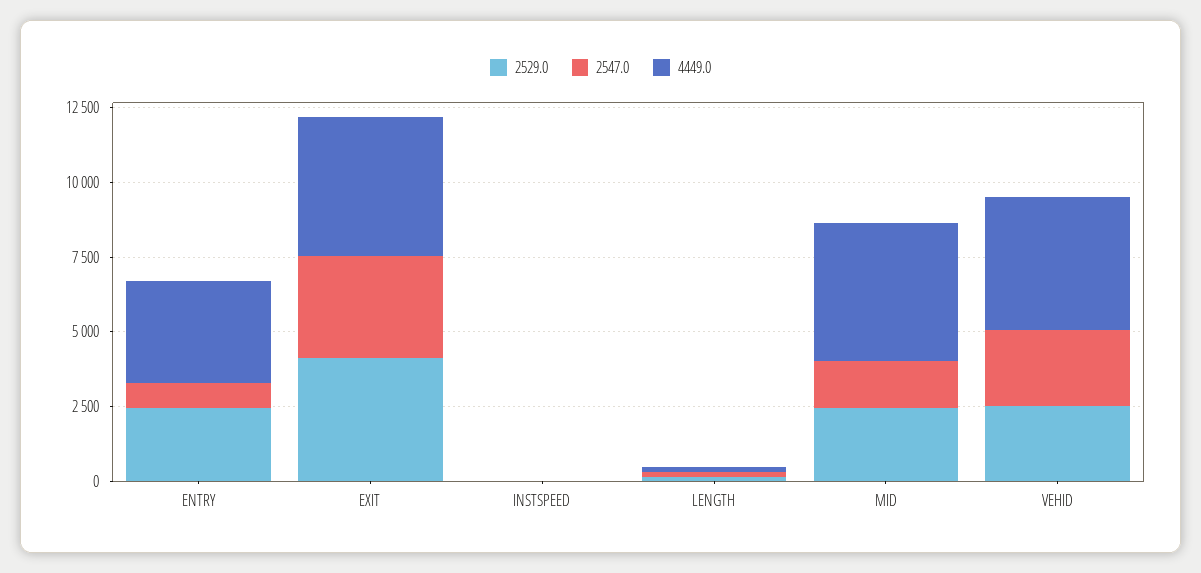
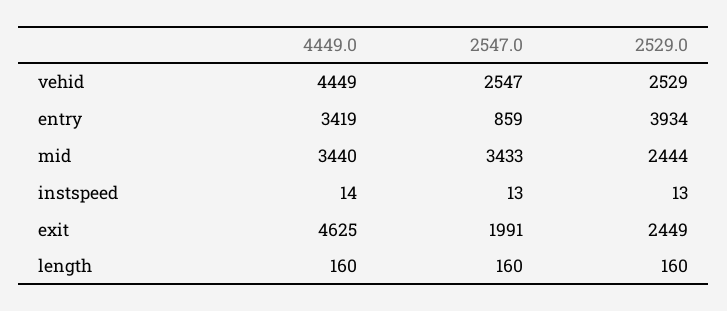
  {
    "2529.0": {
-     "ENTRY": 2500,
+     "ENTRY": 3934,
-     "EXIT": 4000,
+     "EXIT": 2449,
      "INSTSPEED": 13,
      "LENGTH": 160,
      "MID": 2444,
      "VEHID": 2529
    },
    "2547.0": {
      "ENTRY": 859,
-     "EXIT": 3500,
+     "EXIT": 1991,
      "INSTSPEED": 13,
      "LENGTH": 160,
-     "MID": 1500,
+     "MID": 3433,
      "VEHID": 2547
    },
    "4449.0": {
      "ENTRY": 3419,
      "EXIT": 4625,
      "INSTSPEED": 14,
      "LENGTH": 160,
-     "MID": 4500,
+     "MID": 3440,
      "VEHID": 4449
    }
  }

